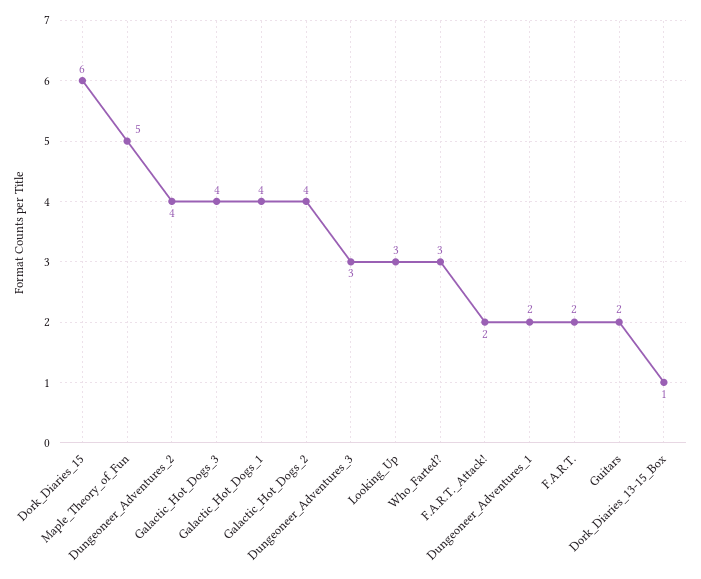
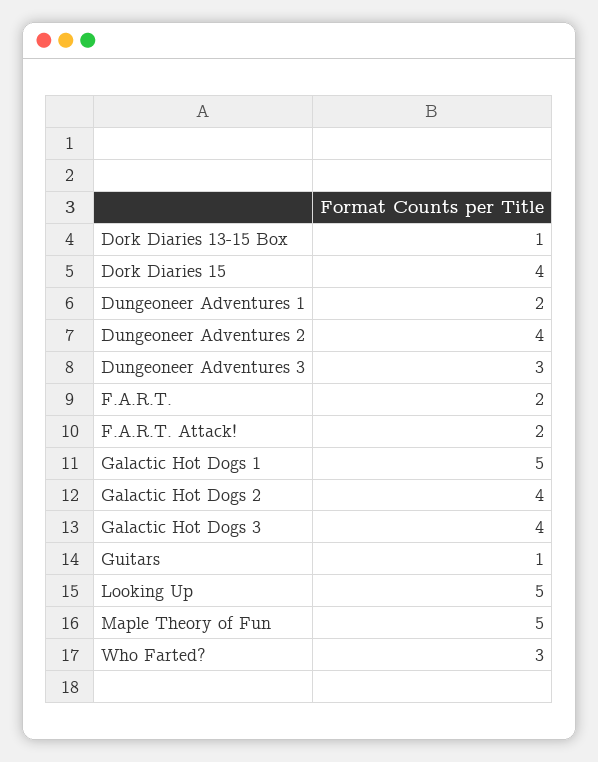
  {
-   "Dork_Diaries_15": 6,
+   "Dork_Diaries_15": 4,
    "Maple_Theory_of_Fun": 5,
    "Dungeoneer_Adventures_2": 4,
    "Galactic_Hot_Dogs_3": 4,
-   "Galactic_Hot_Dogs_1": 4,
+   "Galactic_Hot_Dogs_1": 5,
    "Galactic_Hot_Dogs_2": 4,
    "Dungeoneer_Adventures_3": 3,
-   "Looking_Up": 3,
+   "Looking_Up": 5,
    "Who_Farted?": 3,
    "F.A.R.T._Attack!": 2,
    "Dungeoneer_Adventures_1": 2,
    "F.A.R.T.": 2,
-   "Guitars": 2,
+   "Guitars": 1,
    "Dork_Diaries_13-15_Box": 1
  }

